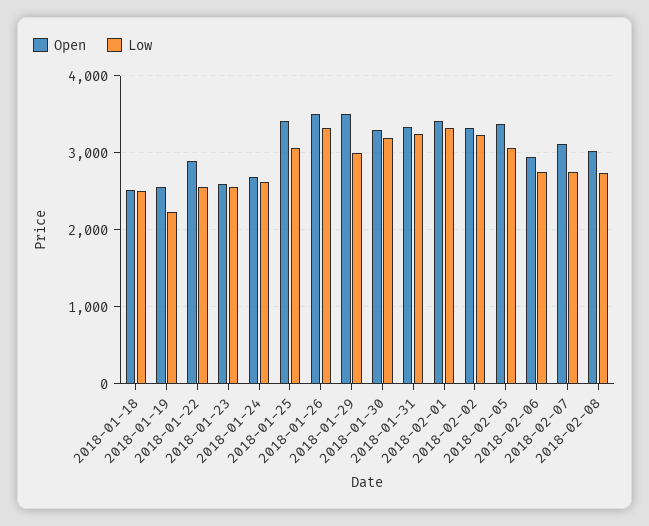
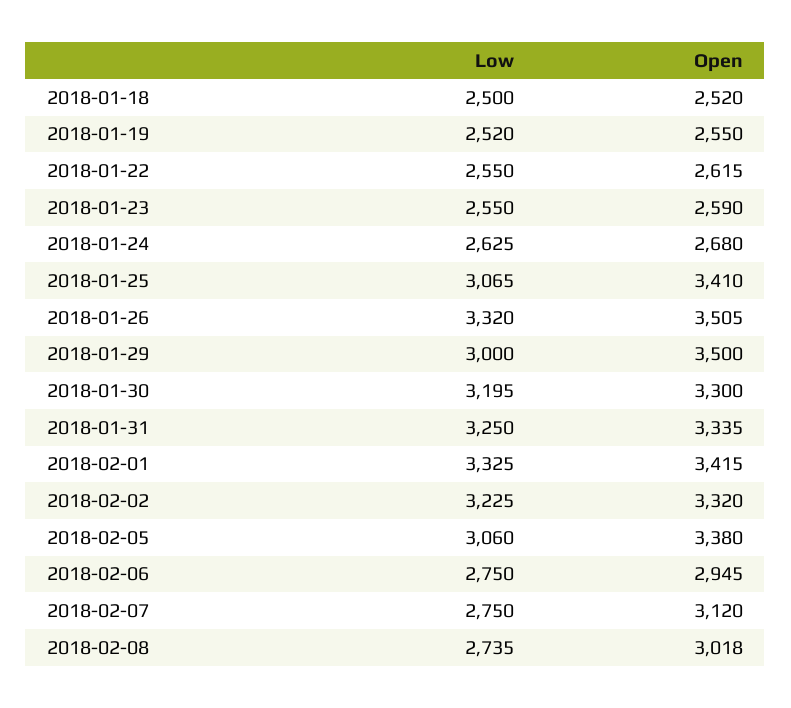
  {
    "Open": {
      "2018-01-18": 2520,
      "2018-01-19": 2550,
-     "2018-01-22": 2900,
+     "2018-01-22": 2615,
      "2018-01-23": 2590,
      "2018-01-24": 2680,
      "2018-01-25": 3410,
      "2018-01-26": 3505,
      "2018-01-29": 3500,
      "2018-01-30": 3300,
      "2018-01-31": 3335,
      "2018-02-01": 3415,
      "2018-02-02": 3320,
      "2018-02-05": 3380,
      "2018-02-06": 2945,
      "2018-02-07": 3120,
      "2018-02-08": 3018
    },
    "Low": {
      "2018-01-18": 2500,
-     "2018-01-19": 2200,
+     "2018-01-19": 2520,
      "2018-01-22": 2550,
      "2018-01-23": 2550,
      "2018-01-24": 2625,
      "2018-01-25": 3065,
      "2018-01-26": 3320,
      "2018-01-29": 3000,
      "2018-01-30": 3195,
      "2018-01-31": 3250,
      "2018-02-01": 3325,
      "2018-02-02": 3225,
      "2018-02-05": 3060,
      "2018-02-06": 2750,
      "2018-02-07": 2750,
      "2018-02-08": 2735
    }
  }

